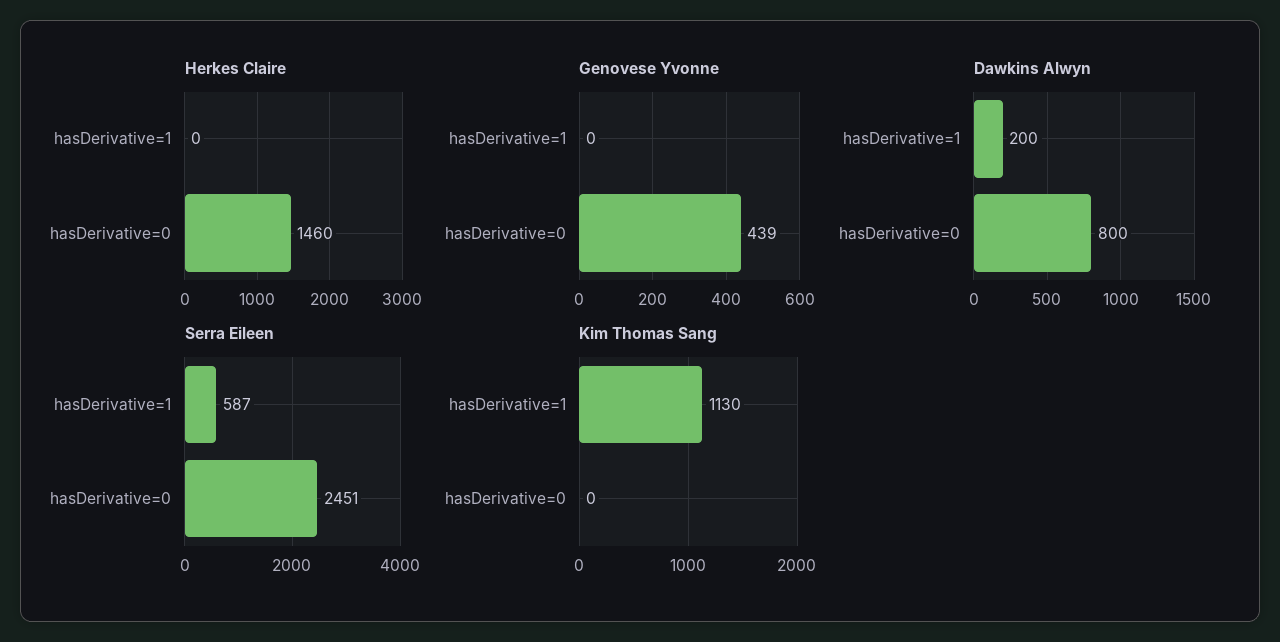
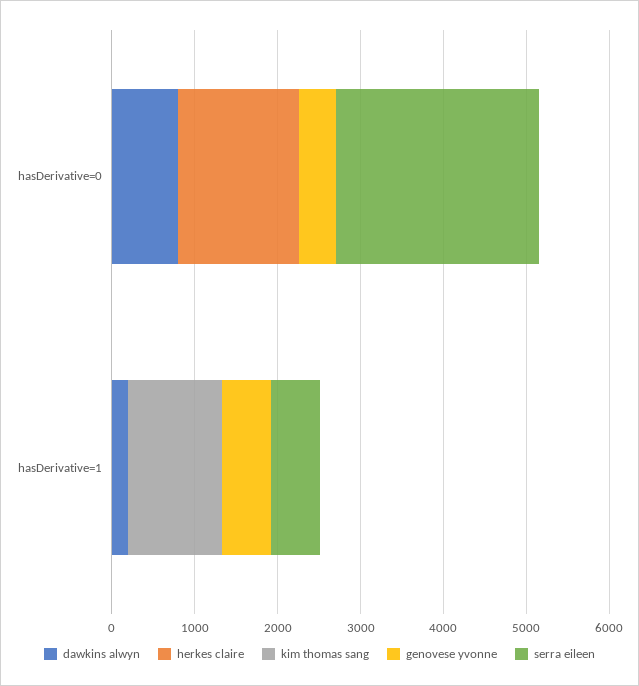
  {
    "Herkes Claire": {
      "hasDerivative=1": 0,
      "hasDerivative=0": 1460
    },
    "Genovese Yvonne": {
-     "hasDerivative=1": 0,
+     "hasDerivative=1": 600,
      "hasDerivative=0": 439
    },
    "Dawkins Alwyn": {
      "hasDerivative=1": 200,
      "hasDerivative=0": 800
    },
    "Serra Eileen": {
      "hasDerivative=1": 587,
      "hasDerivative=0": 2451
    },
    "Kim Thomas Sang": {
      "hasDerivative=1": 1130,
      "hasDerivative=0": 0
    }
  }

